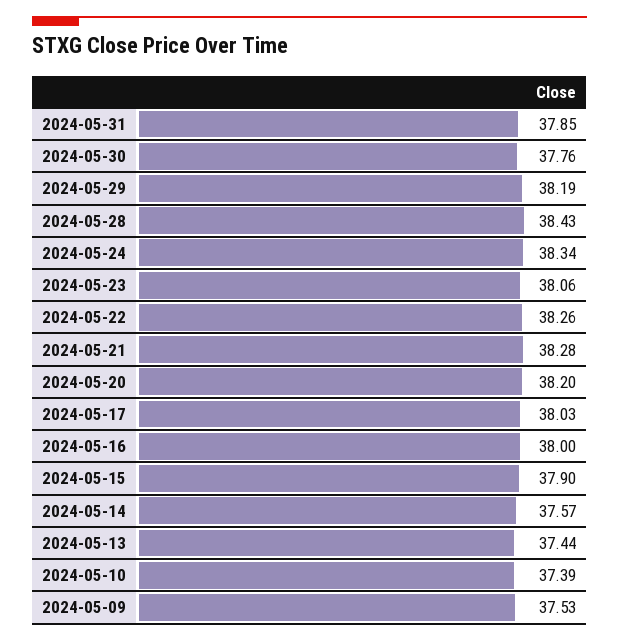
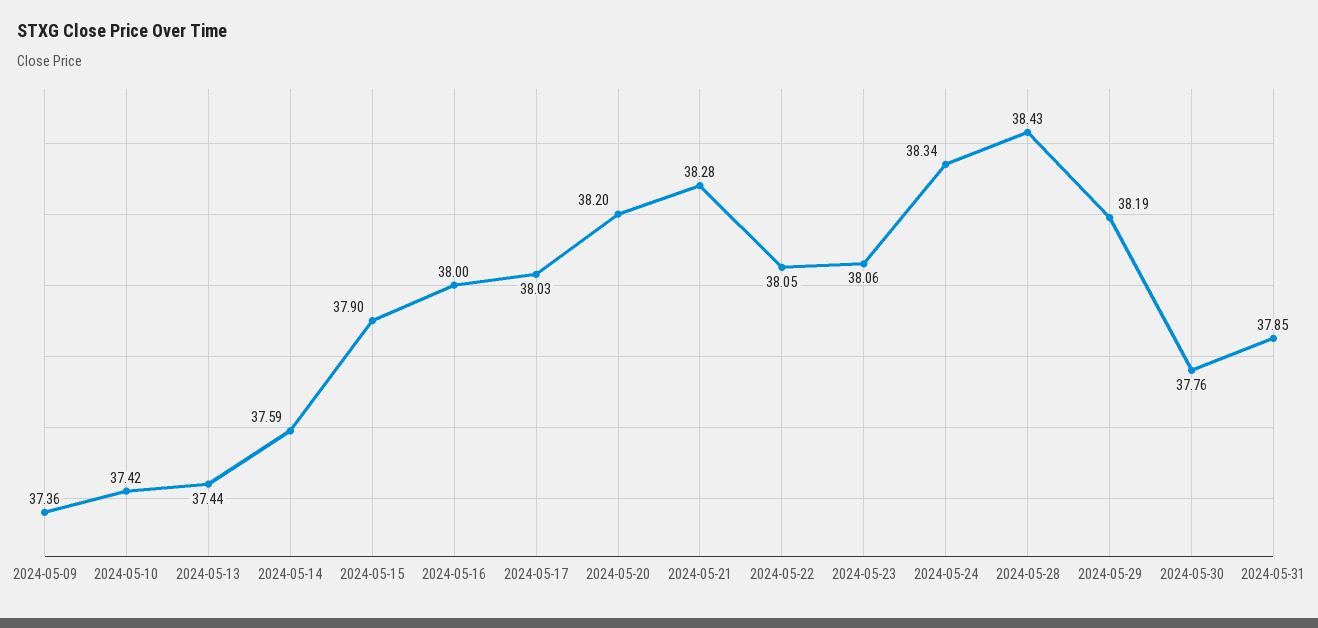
  {
    "2024-05-31": 37.85,
    "2024-05-30": 37.76,
    "2024-05-29": 38.19,
    "2024-05-28": 38.43,
    "2024-05-24": 38.34,
    "2024-05-23": 38.06,
-   "2024-05-22": 38.26,
+   "2024-05-22": 38.05,
    "2024-05-21": 38.28,
    "2024-05-20": 38.2,
    "2024-05-17": 38.03,
    "2024-05-16": 38,
    "2024-05-15": 37.9,
-   "2024-05-14": 37.57,
+   "2024-05-14": 37.59,
    "2024-05-13": 37.44,
-   "2024-05-10": 37.39,
+   "2024-05-10": 37.42,
-   "2024-05-09": 37.53
+   "2024-05-09": 37.36
  }

